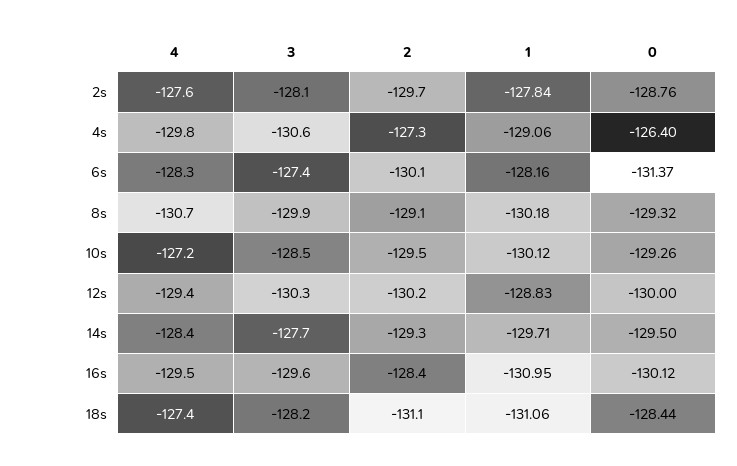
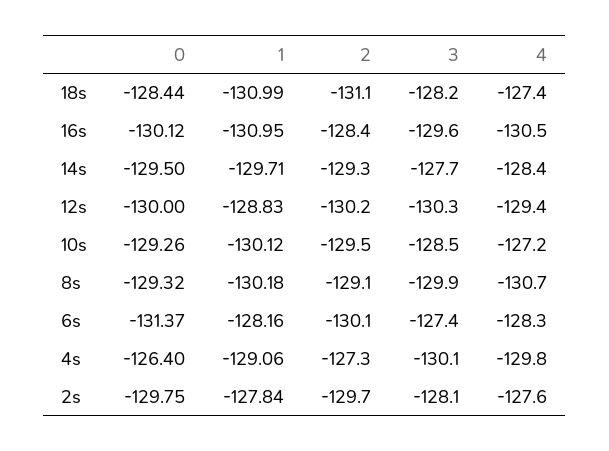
  {
    "4": {
      "2s": -127.6,
      "4s": -129.8,
      "6s": -128.3,
      "8s": -130.7,
      "10s": -127.2,
      "12s": -129.4,
      "14s": -128.4,
-     "16s": -129.5,
+     "16s": -130.5,
      "18s": -127.4
    },
    "3": {
      "2s": -128.1,
-     "4s": -130.6,
+     "4s": -130.1,
      "6s": -127.4,
      "8s": -129.9,
      "10s": -128.5,
      "12s": -130.3,
      "14s": -127.7,
      "16s": -129.6,
      "18s": -128.2
    },
    "2": {
      "2s": -129.7,
      "4s": -127.3,
      "6s": -130.1,
      "8s": -129.1,
      "10s": -129.5,
      "12s": -130.2,
      "14s": -129.3,
      "16s": -128.4,
      "18s": -131.1
    },
    "1": {
      "2s": -127.84,
      "4s": -129.06,
      "6s": -128.16,
      "8s": -130.18,
      "10s": -130.12,
      "12s": -128.83,
      "14s": -129.71,
      "16s": -130.95,
-     "18s": -131.06
+     "18s": -130.99
    },
    "0": {
-     "2s": -128.76,
+     "2s": -129.75,
      "4s": -126.4,
      "6s": -131.37,
      "8s": -129.32,
      "10s": -129.26,
      "12s": -130,
      "14s": -129.5,
      "16s": -130.12,
      "18s": -128.44
    }
  }

